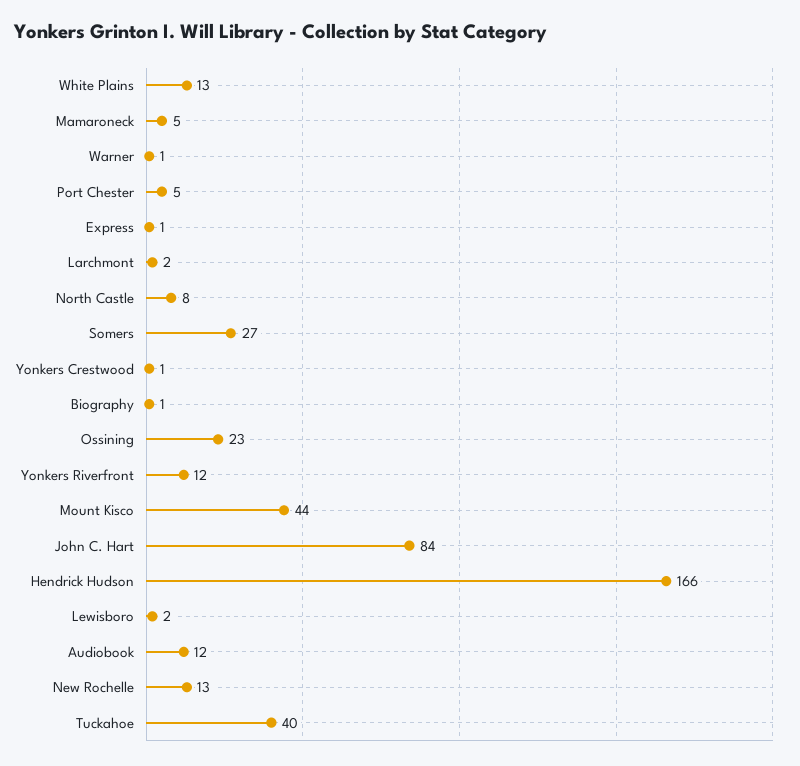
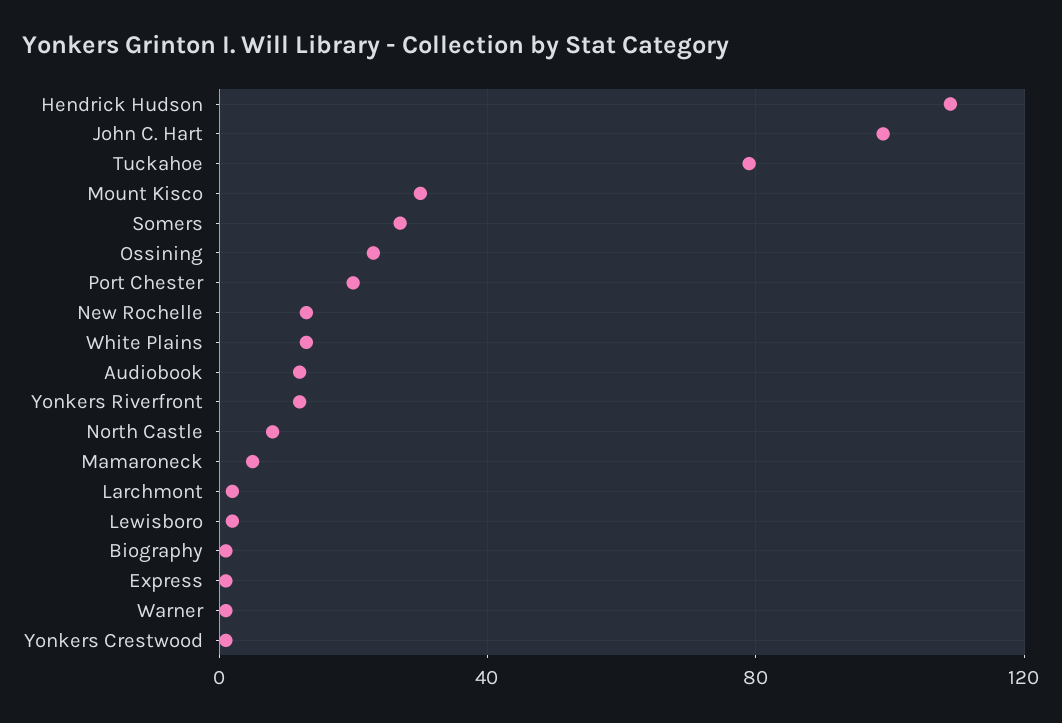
  {
    "White Plains": 13,
    "Mamaroneck": 5,
    "Warner": 1,
-   "Port Chester": 5,
+   "Port Chester": 20,
    "Express": 1,
    "Larchmont": 2,
    "North Castle": 8,
    "Somers": 27,
    "Yonkers Crestwood": 1,
    "Biography": 1,
    "Ossining": 23,
    "Yonkers Riverfront": 12,
-   "Mount Kisco": 44,
+   "Mount Kisco": 30,
-   "John C. Hart": 84,
+   "John C. Hart": 100,
-   "Hendrick Hudson": 166,
+   "Hendrick Hudson": 110,
    "Lewisboro": 2,
    "Audiobook": 12,
    "New Rochelle": 13,
-   "Tuckahoe": 40
+   "Tuckahoe": 80
  }

